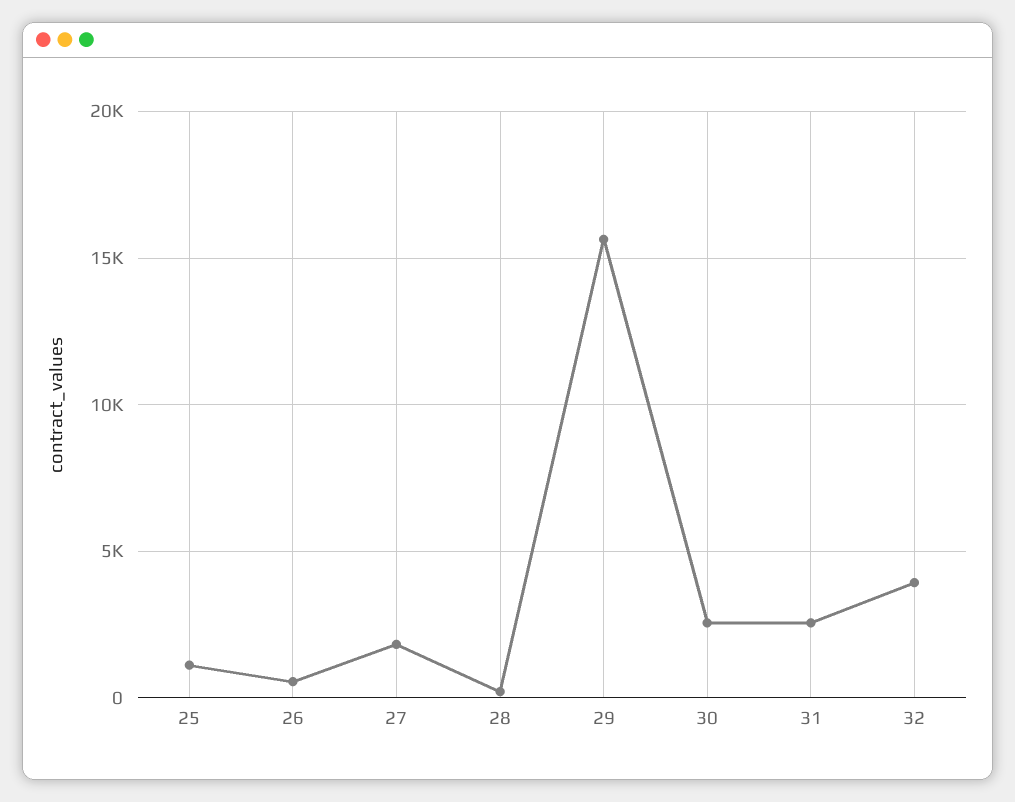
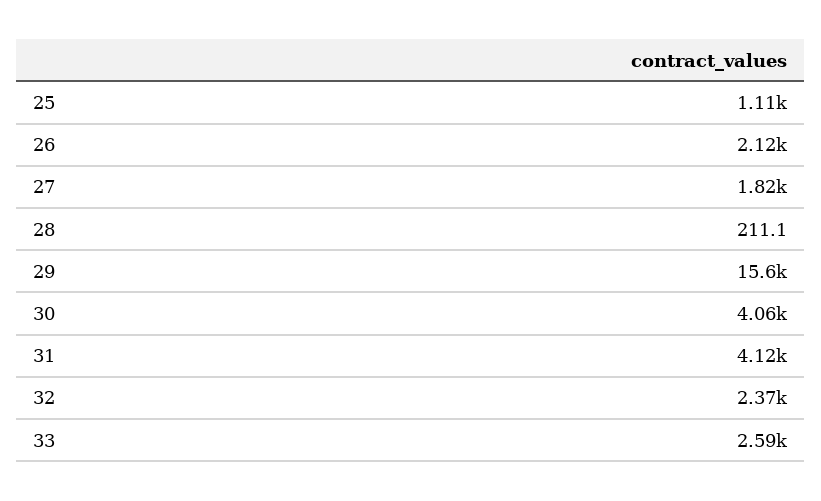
  {
    "25": 1110,
-   "26": 500,
+   "26": 2120,
    "27": 1820,
    "28": 211.1,
    "29": 15600,
-   "30": 2500,
+   "30": 4060,
-   "31": 2500,
+   "31": 4120,
-   "32": 4000
+   "32": 2370,
+   "33": 2590
  }

